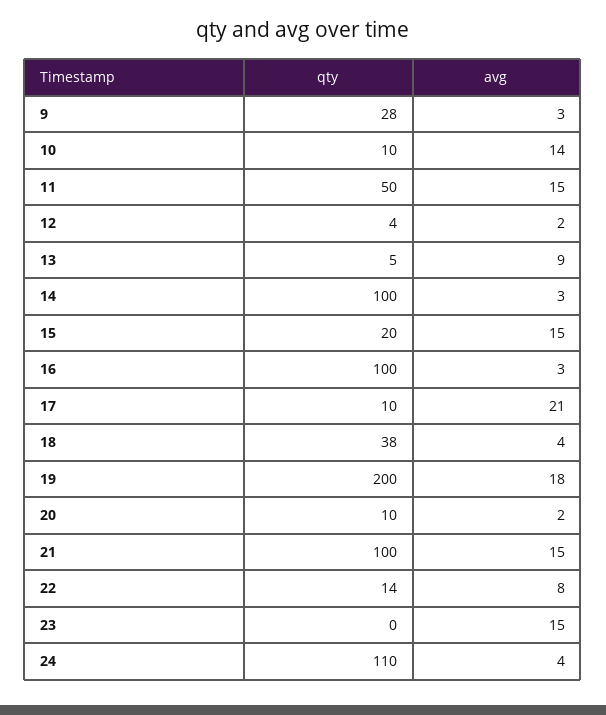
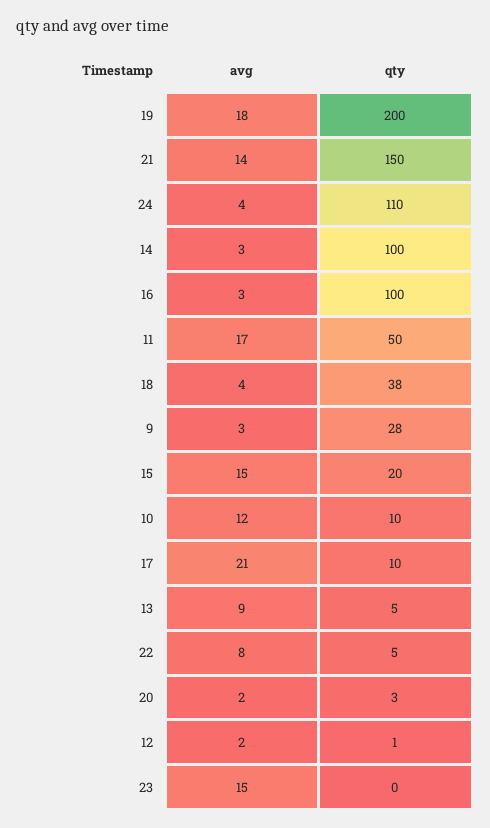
  {
    "qty": {
      "9": 28,
      "10": 10,
      "11": 50,
-     "12": 4,
+     "12": 1,
      "13": 5,
      "14": 100,
      "15": 20,
      "16": 100,
      "17": 10,
      "18": 38,
      "19": 200,
-     "20": 10,
+     "20": 3,
-     "21": 100,
+     "21": 150,
-     "22": 14,
+     "22": 5,
      "23": 0,
      "24": 110
    },
    "avg": {
      "9": 3,
-     "10": 14,
+     "10": 12,
-     "11": 15,
+     "11": 17,
      "12": 2,
      "13": 9,
      "14": 3,
      "15": 15,
      "16": 3,
      "17": 21,
      "18": 4,
      "19": 18,
      "20": 2,
-     "21": 15,
+     "21": 14,
      "22": 8,
      "23": 15,
      "24": 4
    }
  }

